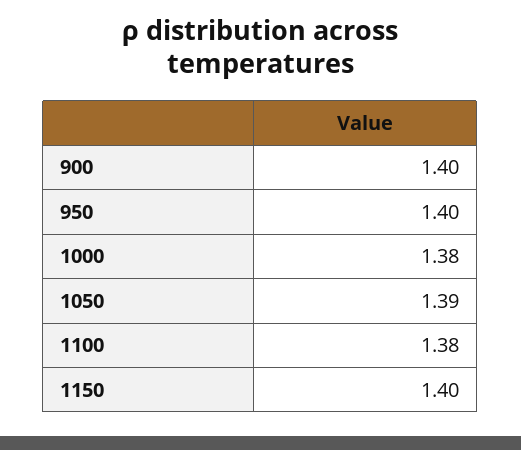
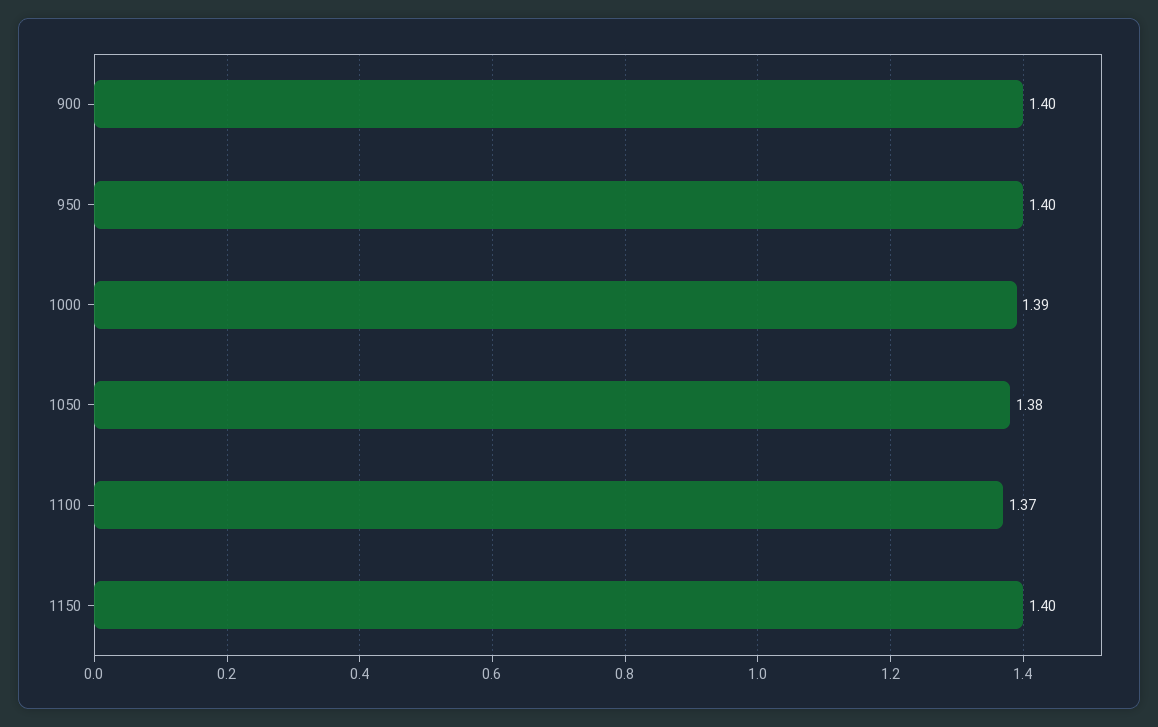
  {
    "900": 1.4,
    "950": 1.4,
-   "1000": 1.38,
+   "1000": 1.39,
-   "1050": 1.39,
+   "1050": 1.38,
-   "1100": 1.38,
+   "1100": 1.37,
    "1150": 1.4
  }

